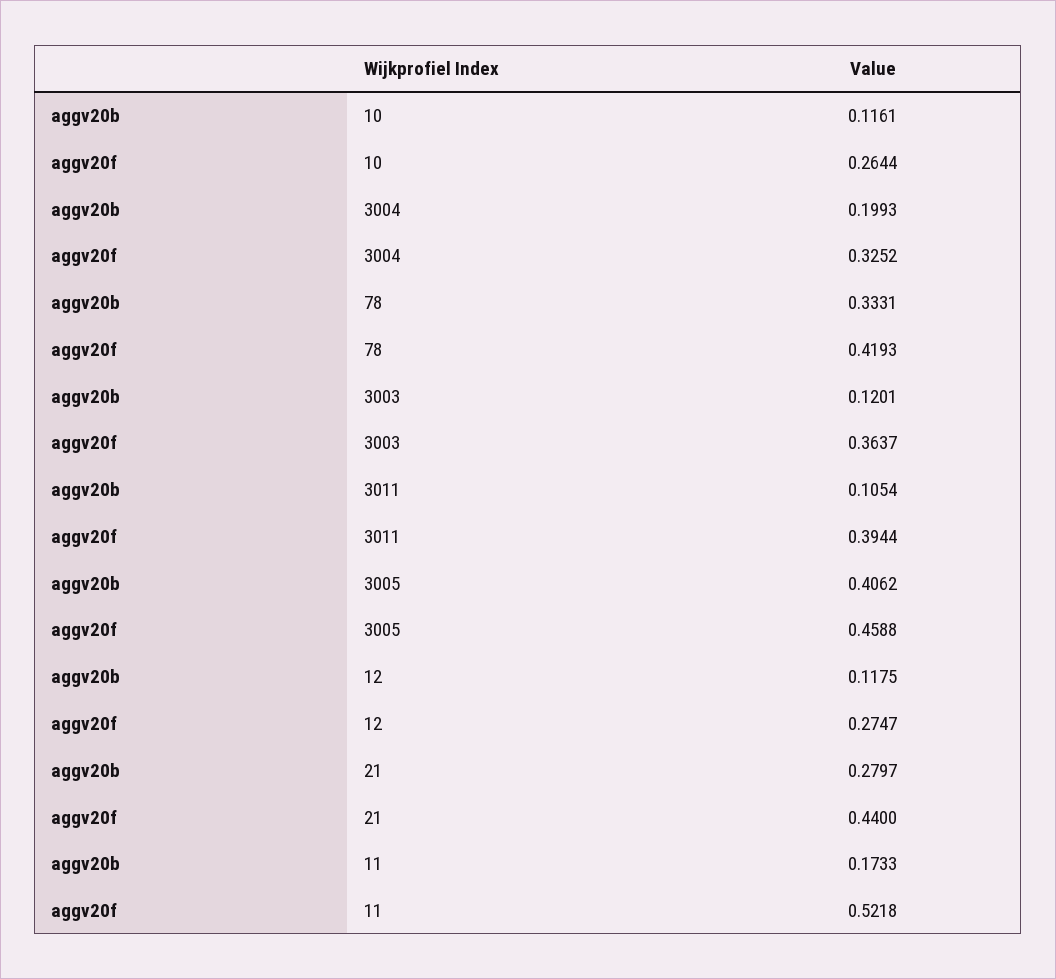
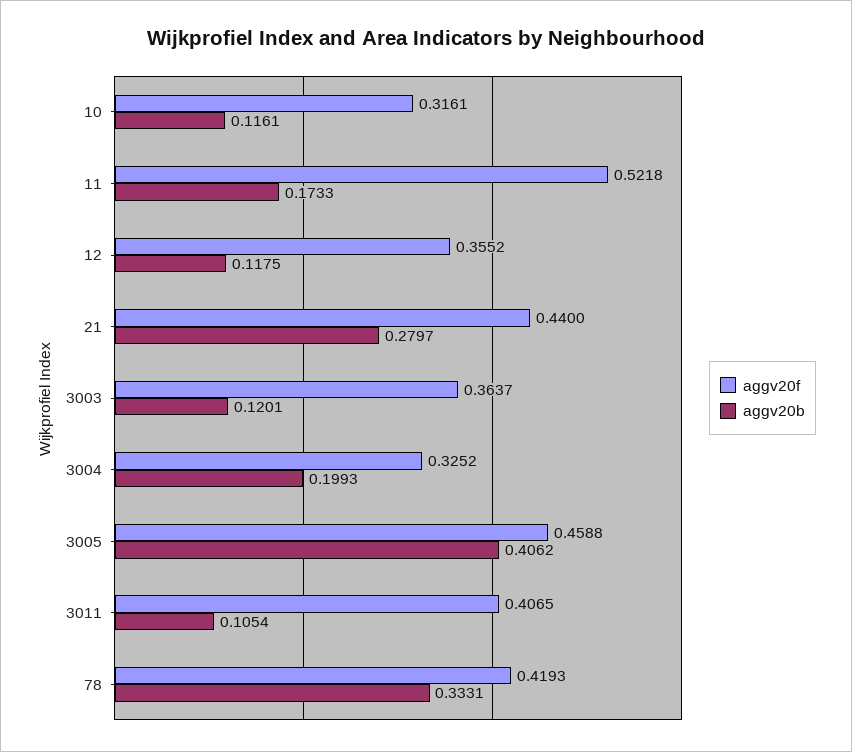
  {
    "aggv20b": {
      "10": 0.1161,
      "3004": 0.1993,
      "78": 0.3331,
      "3003": 0.1201,
      "3011": 0.1054,
      "3005": 0.4062,
      "12": 0.1175,
      "21": 0.2797,
      "11": 0.1733
    },
    "aggv20f": {
-     "10": 0.2644,
+     "10": 0.3161,
      "3004": 0.3252,
      "78": 0.4193,
      "3003": 0.3637,
-     "3011": 0.3944,
+     "3011": 0.4065,
      "3005": 0.4588,
-     "12": 0.2747,
+     "12": 0.3552,
      "21": 0.44,
      "11": 0.5218
    }
  }

